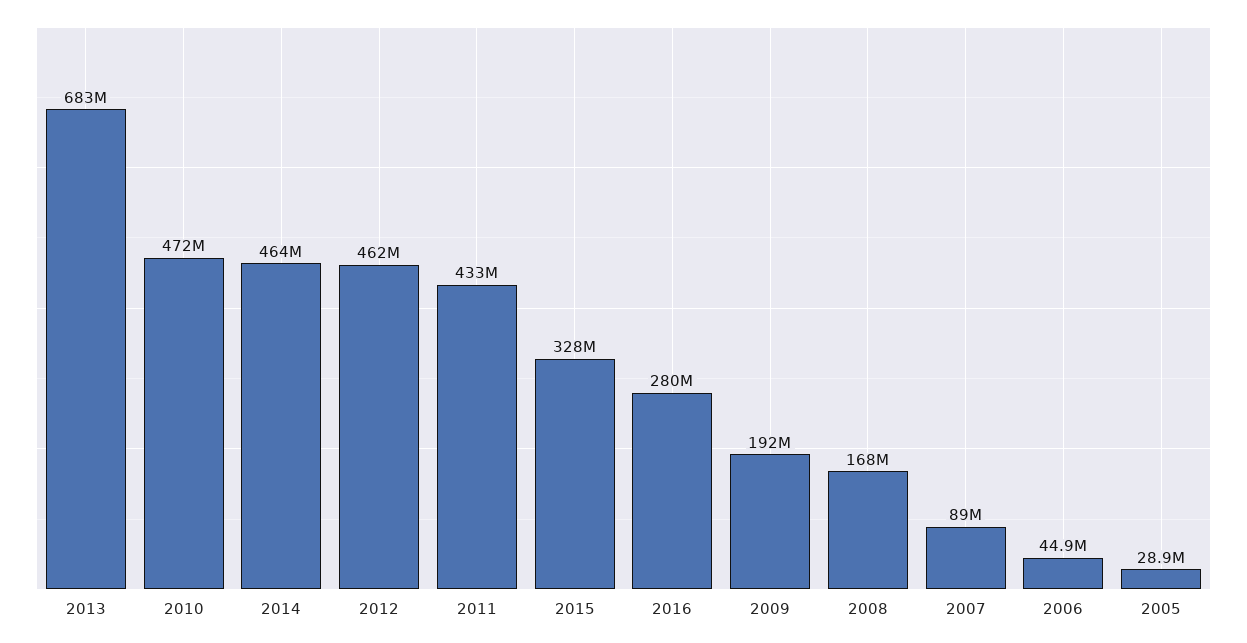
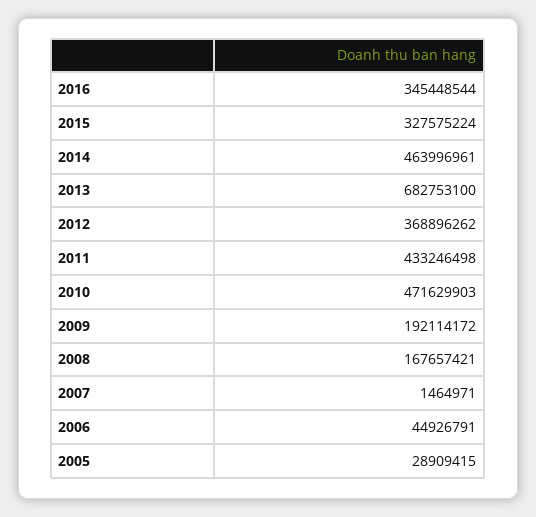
  {
    "2013": 682753100,
    "2010": 471629903,
    "2014": 463996961,
-   "2012": 462000000,
+   "2012": 368896262,
    "2011": 433246498,
    "2015": 327575224,
-   "2016": 280000000,
+   "2016": 345448544,
    "2009": 192114172,
    "2008": 167657421,
-   "2007": 89000000,
+   "2007": 1464971,
    "2006": 44926791,
    "2005": 28909415
  }

